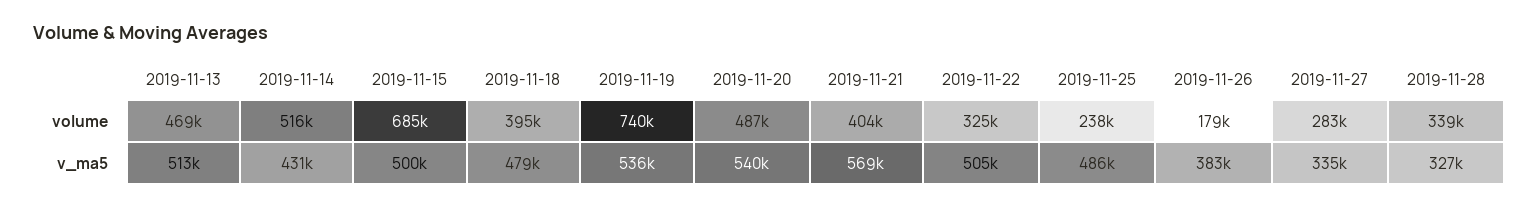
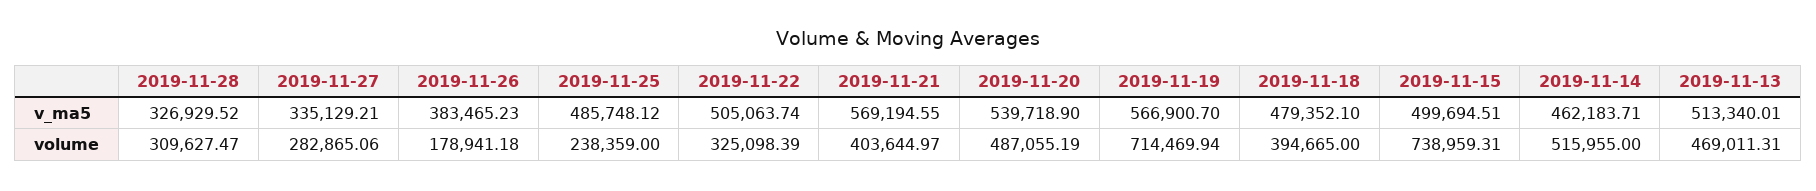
  {
    "2019-11-13": {
      "volume": 469011.31,
      "v_ma5": 513340.01
    },
    "2019-11-14": {
      "volume": 515955,
-     "v_ma5": 431000
+     "v_ma5": 462183.71
    },
    "2019-11-15": {
-     "volume": 685000,
+     "volume": 738959.31,
      "v_ma5": 499694.51
    },
    "2019-11-18": {
      "volume": 394665,
      "v_ma5": 479352.1
    },
    "2019-11-19": {
-     "volume": 740000,
+     "volume": 714469.94,
-     "v_ma5": 536000
+     "v_ma5": 566900.7
    },
    "2019-11-20": {
      "volume": 487055.19,
      "v_ma5": 539718.9
    },
    "2019-11-21": {
      "volume": 403644.97,
      "v_ma5": 569194.55
    },
    "2019-11-22": {
      "volume": 325098.39,
      "v_ma5": 505063.74
    },
    "2019-11-25": {
      "volume": 238359,
      "v_ma5": 485748.12
    },
    "2019-11-26": {
      "volume": 178941.18,
      "v_ma5": 383465.23
    },
    "2019-11-27": {
      "volume": 282865.06,
      "v_ma5": 335129.21
    },
    "2019-11-28": {
-     "volume": 339000,
+     "volume": 309627.47,
      "v_ma5": 326929.52
    }
  }

